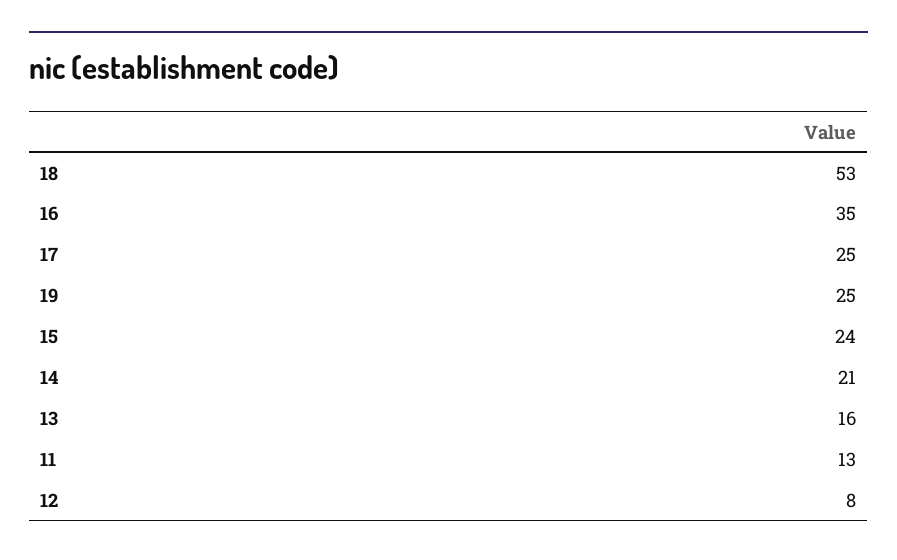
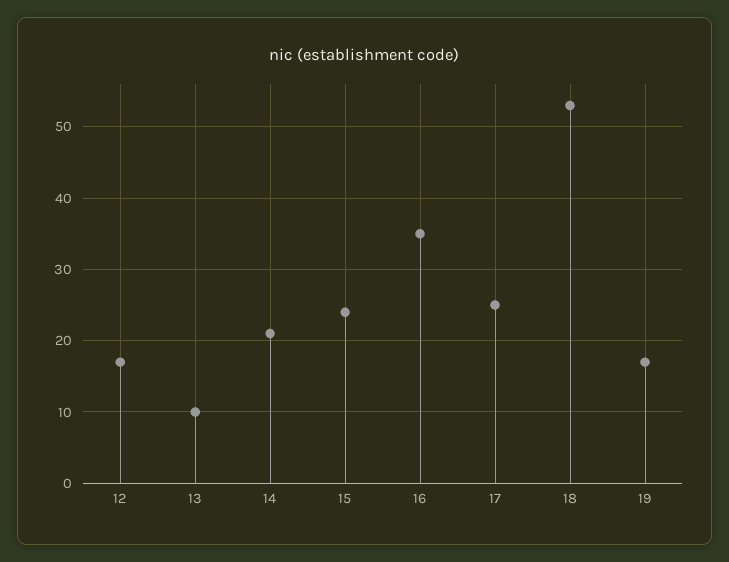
  {
    "18": 53,
    "16": 35,
    "17": 25,
-   "19": 25,
+   "19": 17,
    "15": 24,
    "14": 21,
-   "13": 16,
+   "13": 10,
-   "11": 13,
-   "12": 8
+   "12": 17
  }

